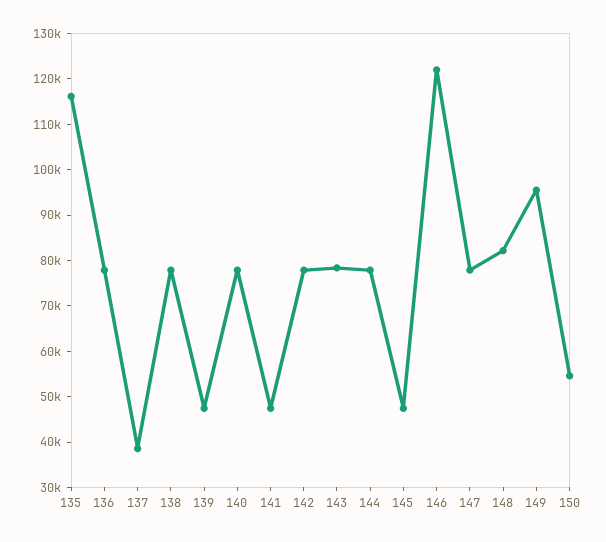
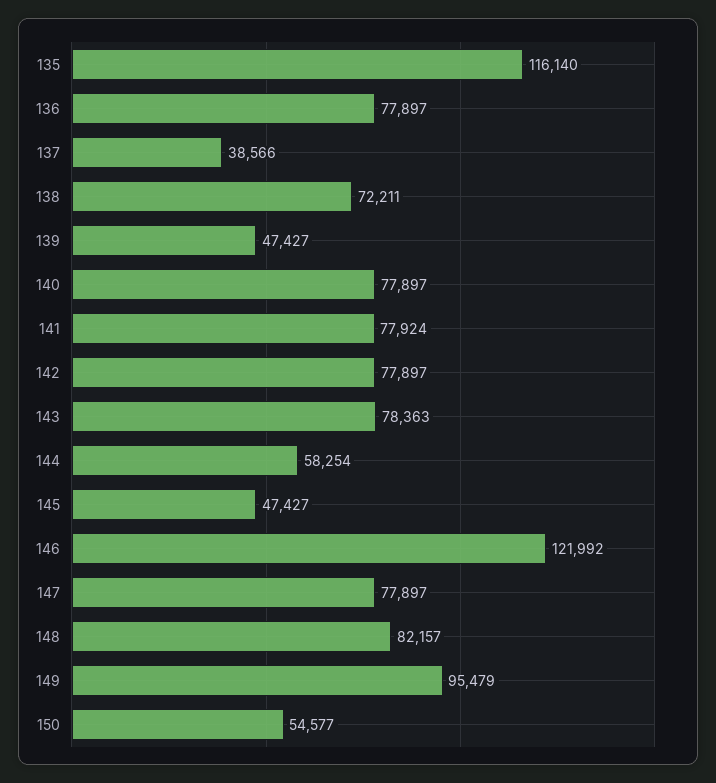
  {
    "135": 116140,
    "136": 77897,
    "137": 38566,
-   "138": 78000,
+   "138": 72211,
    "139": 47427,
    "140": 77897,
-   "141": 48000,
+   "141": 77924,
    "142": 77897,
    "143": 78363,
-   "144": 78000,
+   "144": 58254,
    "145": 47427,
    "146": 121992,
    "147": 77897,
    "148": 82157,
    "149": 95479,
    "150": 54577
  }

